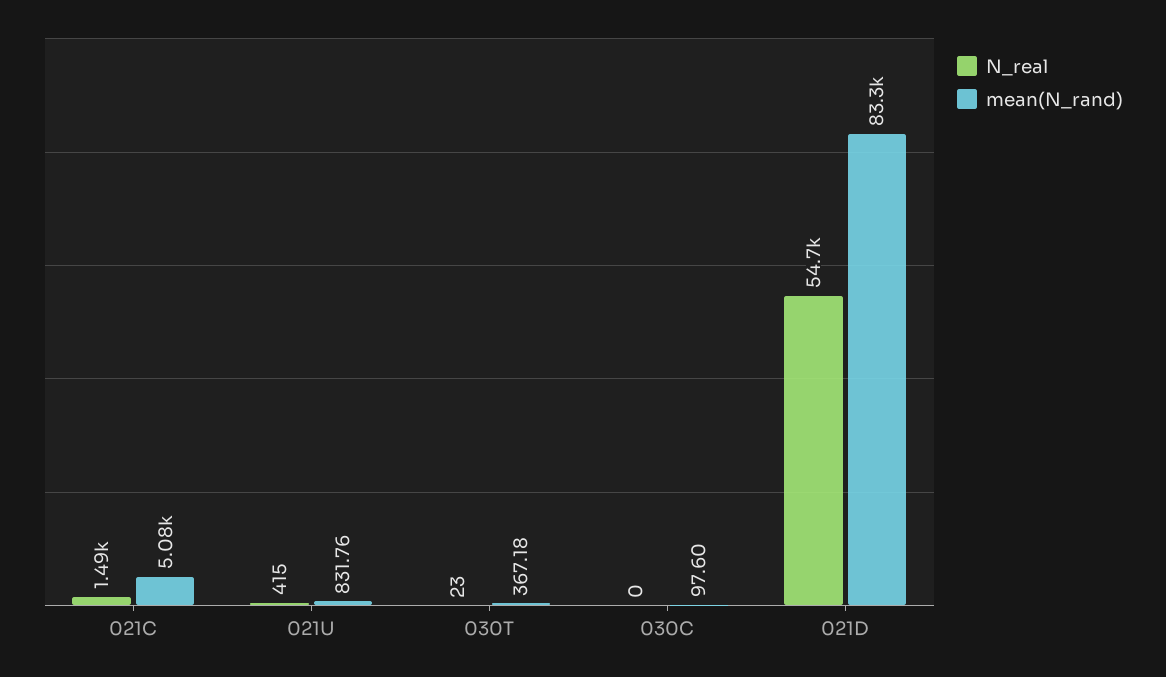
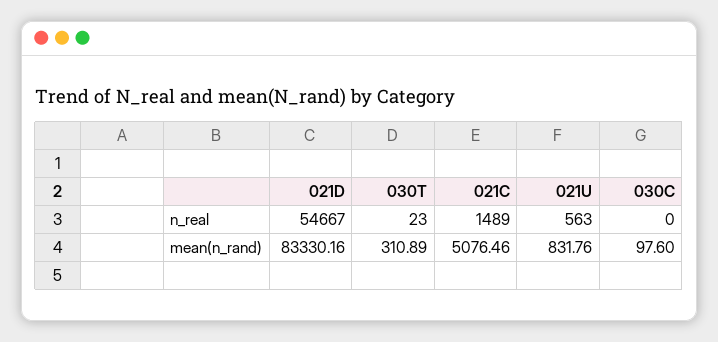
  {
    "N_real": {
      "021C": 1489,
-     "021U": 415,
+     "021U": 563,
      "030T": 23,
      "030C": 0,
      "021D": 54667
    },
    "mean(N_rand)": {
      "021C": 5076.46,
      "021U": 831.76,
-     "030T": 367.18,
+     "030T": 310.89,
      "030C": 97.6,
      "021D": 83330.16
    }
  }

